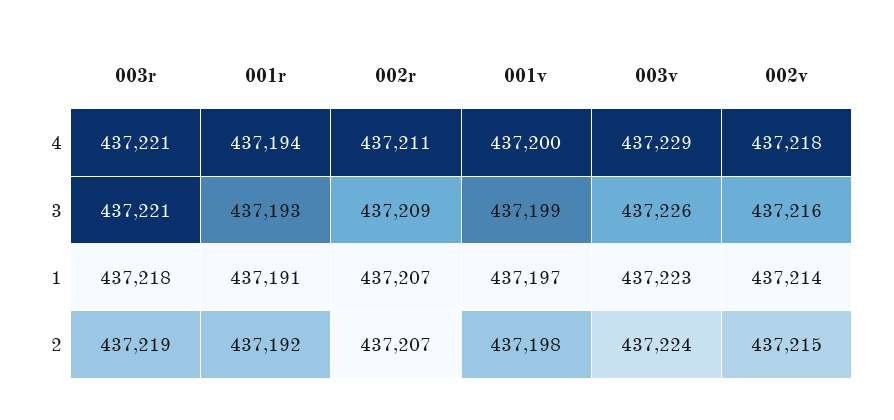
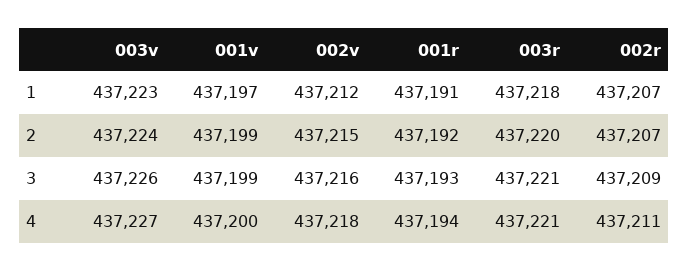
  {
    "003r": {
      "4": 437221,
      "3": 437221,
      "1": 437218,
-     "2": 437219
+     "2": 437220
    },
    "001r": {
      "4": 437194,
      "3": 437193,
      "1": 437191,
      "2": 437192
    },
    "002r": {
      "4": 437211,
      "3": 437209,
      "1": 437207,
      "2": 437207
    },
    "001v": {
      "4": 437200,
      "3": 437199,
      "1": 437197,
-     "2": 437198
+     "2": 437199
    },
    "003v": {
-     "4": 437229,
+     "4": 437227,
      "3": 437226,
      "1": 437223,
      "2": 437224
    },
    "002v": {
      "4": 437218,
      "3": 437216,
-     "1": 437214,
+     "1": 437212,
      "2": 437215
    }
  }

